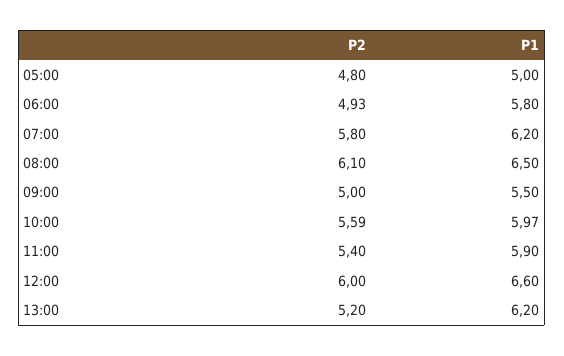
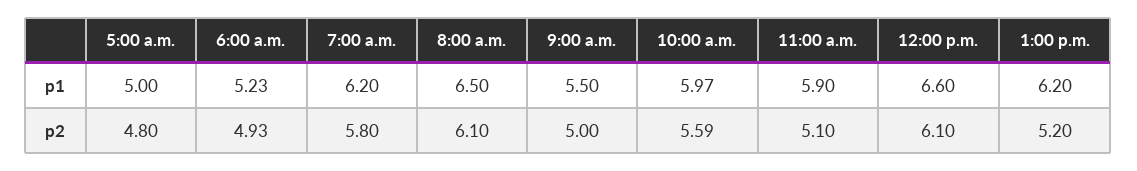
  {
    "P2": {
      "05:00": 4.8,
      "06:00": 4.93,
      "07:00": 5.8,
      "08:00": 6.1,
      "09:00": 5,
      "10:00": 5.59,
-     "11:00": 5.4,
+     "11:00": 5.1,
-     "12:00": 6,
+     "12:00": 6.1,
      "13:00": 5.2
    },
    "P1": {
      "05:00": 5,
-     "06:00": 5.8,
+     "06:00": 5.23,
      "07:00": 6.2,
      "08:00": 6.5,
      "09:00": 5.5,
      "10:00": 5.97,
      "11:00": 5.9,
      "12:00": 6.6,
      "13:00": 6.2
    }
  }

